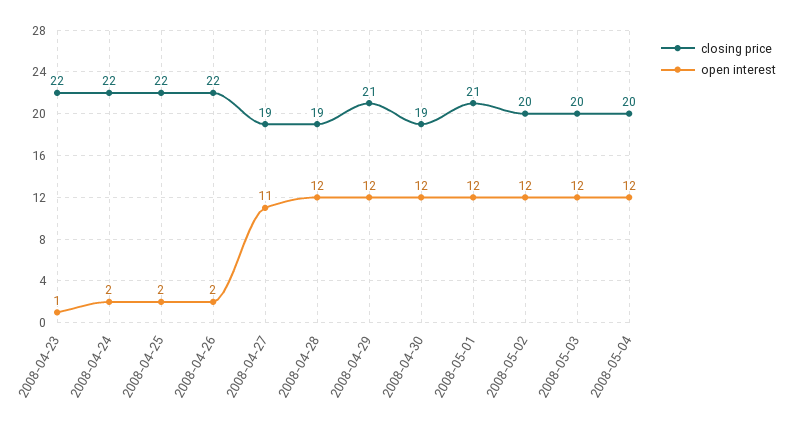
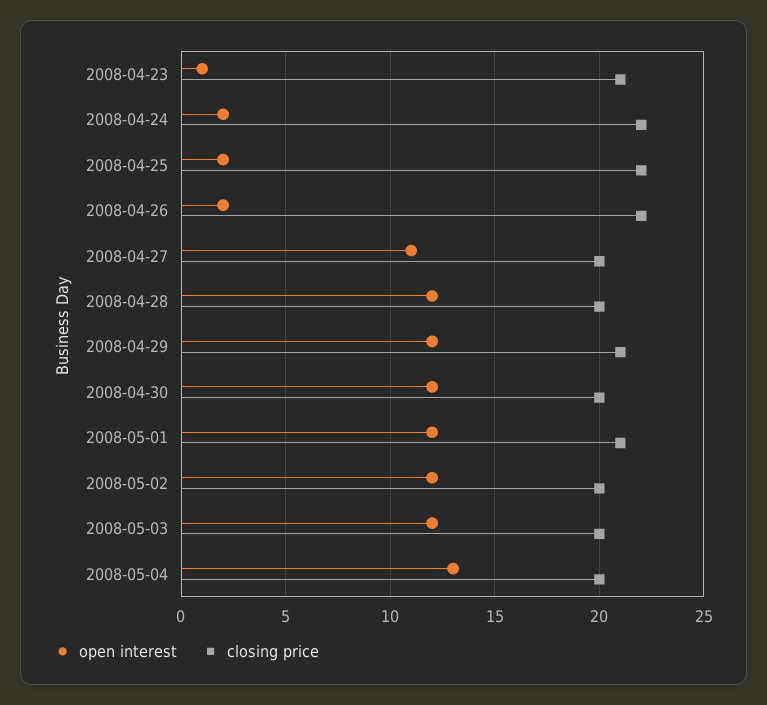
  {
    "closing price": {
-     "2008-04-23": 22,
+     "2008-04-23": 21,
      "2008-04-24": 22,
      "2008-04-25": 22,
      "2008-04-26": 22,
-     "2008-04-27": 19,
+     "2008-04-27": 20,
-     "2008-04-28": 19,
+     "2008-04-28": 20,
      "2008-04-29": 21,
-     "2008-04-30": 19,
+     "2008-04-30": 20,
      "2008-05-01": 21,
      "2008-05-02": 20,
      "2008-05-03": 20,
      "2008-05-04": 20
    },
    "open interest": {
      "2008-04-23": 1,
      "2008-04-24": 2,
      "2008-04-25": 2,
      "2008-04-26": 2,
      "2008-04-27": 11,
      "2008-04-28": 12,
      "2008-04-29": 12,
      "2008-04-30": 12,
      "2008-05-01": 12,
      "2008-05-02": 12,
      "2008-05-03": 12,
-     "2008-05-04": 12
+     "2008-05-04": 13
    }
  }

